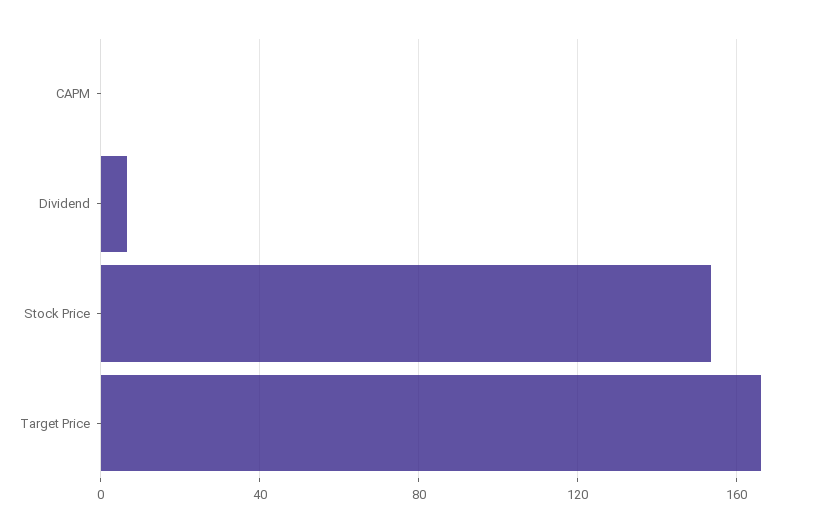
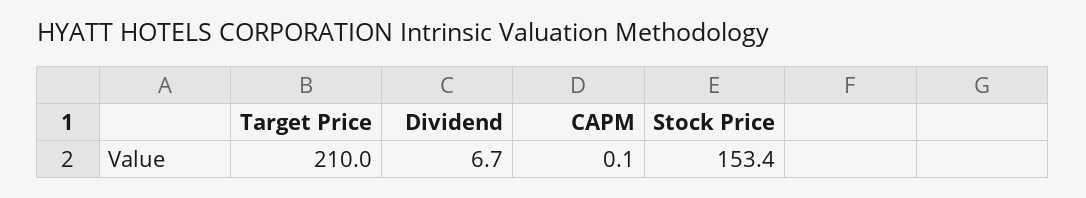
  {
    "CAPM": 0.1,
    "Dividend": 6.7,
    "Stock Price": 153.4,
-   "Target Price": 165
+   "Target Price": 210
  }

